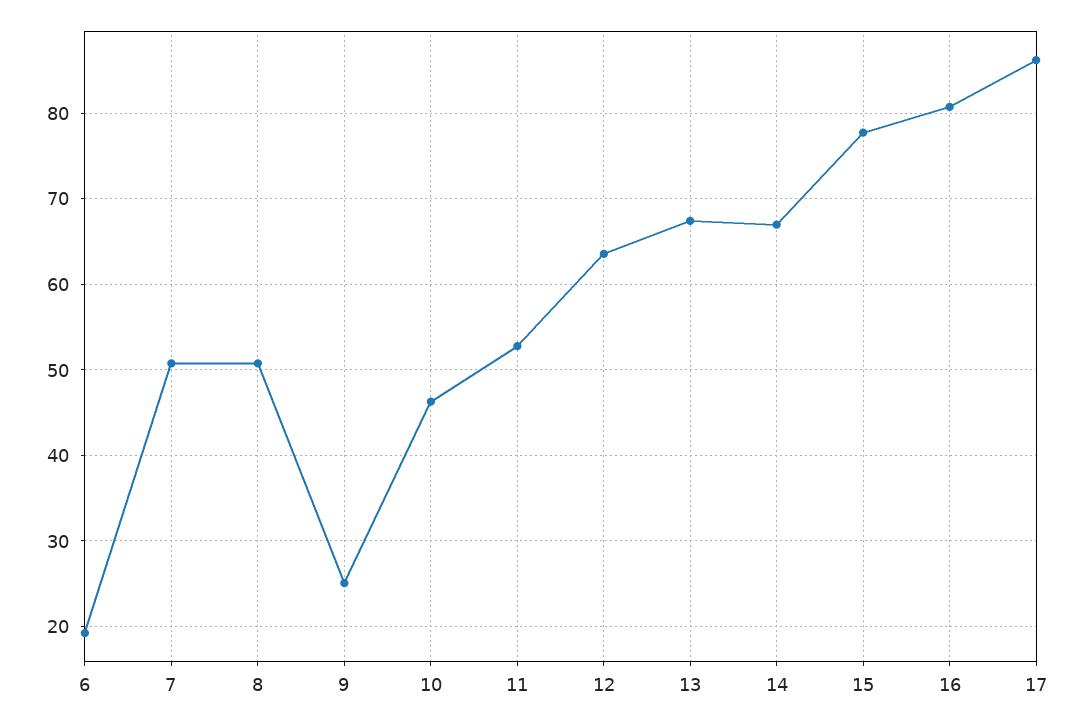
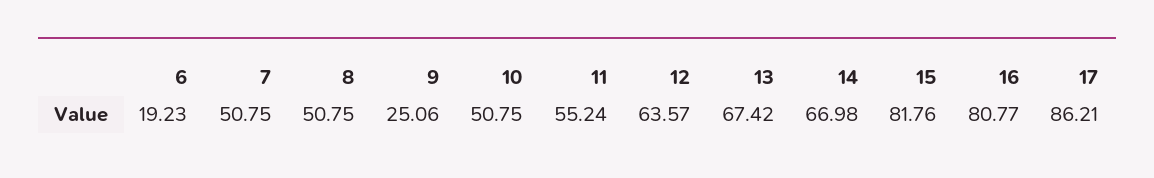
  {
    "6": 19.23,
    "7": 50.75,
    "8": 50.75,
    "9": 25.06,
-   "10": 46,
+   "10": 50.75,
-   "11": 53,
+   "11": 55.24,
    "12": 63.57,
    "13": 67.42,
    "14": 66.98,
-   "15": 78,
+   "15": 81.76,
    "16": 80.77,
    "17": 86.21
  }

